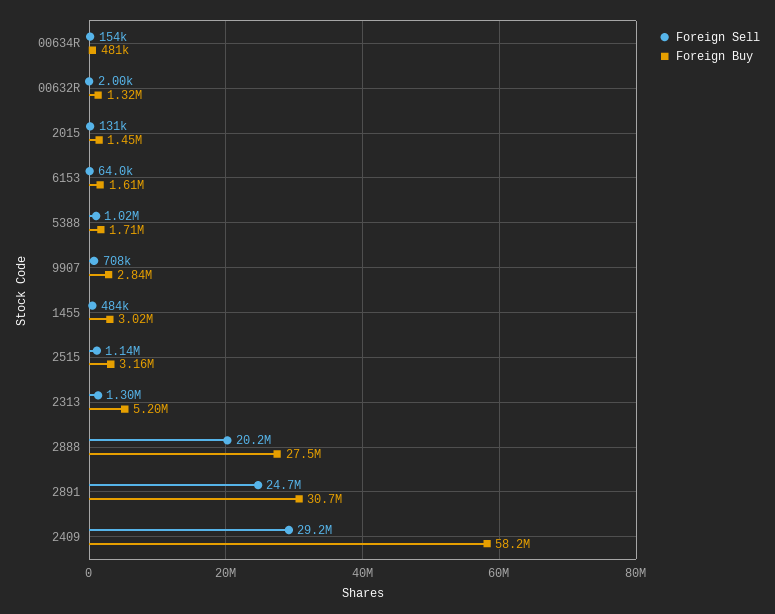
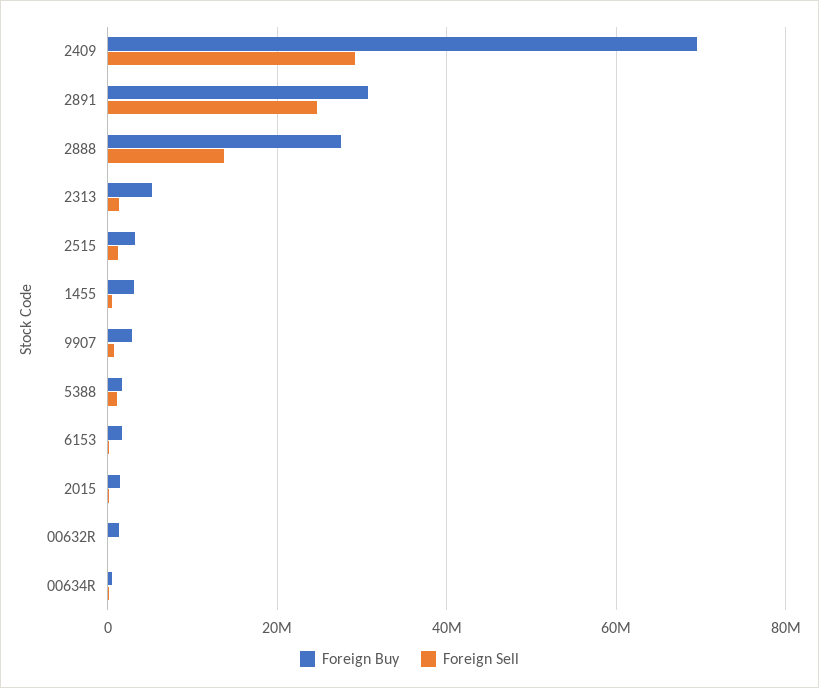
  {
    "Foreign Sell": {
      "00634R": 154000,
      "00632R": 2000,
      "2015": 131000,
      "6153": 64000,
      "5388": 1020000,
      "9907": 708000,
      "1455": 484000,
      "2515": 1140000,
      "2313": 1300000,
-     "2888": 20200000,
+     "2888": 14000000,
      "2891": 24700000,
      "2409": 29200000
    },
    "Foreign Buy": {
      "00634R": 481000,
      "00632R": 1320000,
      "2015": 1450000,
      "6153": 1610000,
      "5388": 1710000,
      "9907": 2840000,
      "1455": 3020000,
      "2515": 3160000,
      "2313": 5200000,
      "2888": 27500000,
      "2891": 30700000,
-     "2409": 58200000
+     "2409": 70000000
    }
  }

